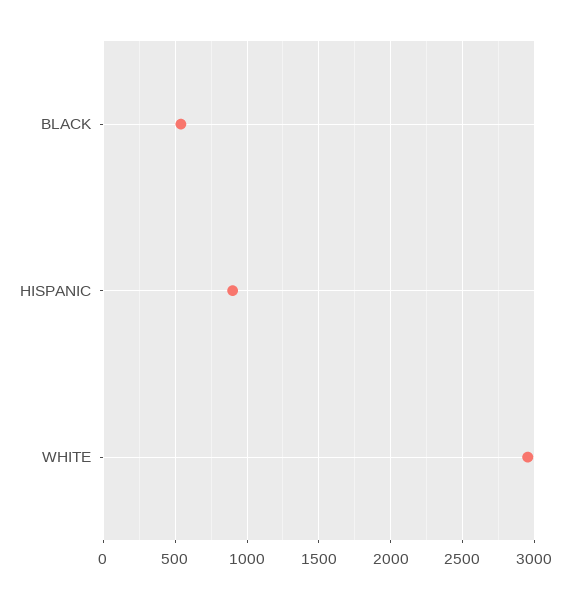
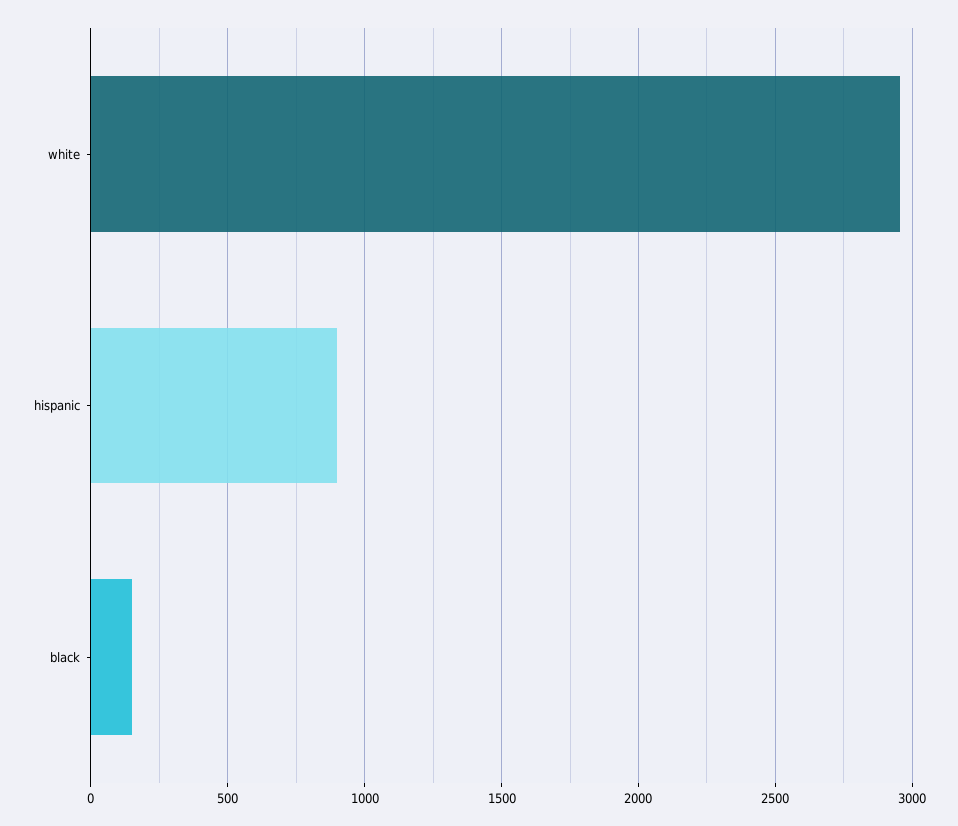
  {
-   "BLACK": 550,
+   "BLACK": 150,
    "HISPANIC": 900,
    "WHITE": 2950
  }

